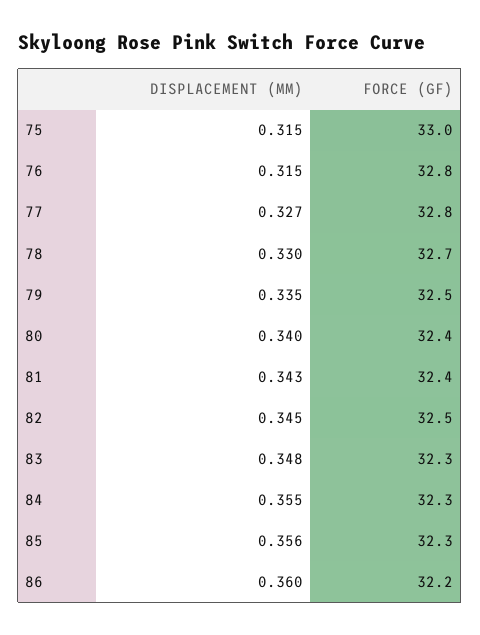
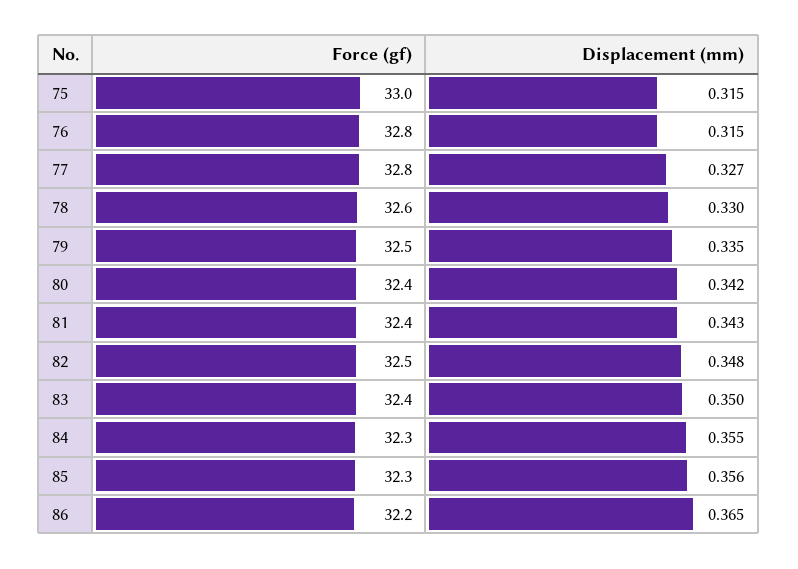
  {
    "DISPLACEMENT (MM)": {
      "75": 0.315,
      "76": 0.315,
      "77": 0.327,
      "78": 0.33,
      "79": 0.335,
-     "80": 0.34,
+     "80": 0.342,
      "81": 0.343,
-     "82": 0.345,
+     "82": 0.348,
-     "83": 0.348,
+     "83": 0.35,
      "84": 0.355,
      "85": 0.356,
-     "86": 0.36
+     "86": 0.365
    },
    "FORCE (GF)": {
      "75": 33,
      "76": 32.8,
      "77": 32.8,
-     "78": 32.7,
+     "78": 32.6,
      "79": 32.5,
      "80": 32.4,
      "81": 32.4,
      "82": 32.5,
-     "83": 32.3,
+     "83": 32.4,
      "84": 32.3,
      "85": 32.3,
      "86": 32.2
    }
  }

